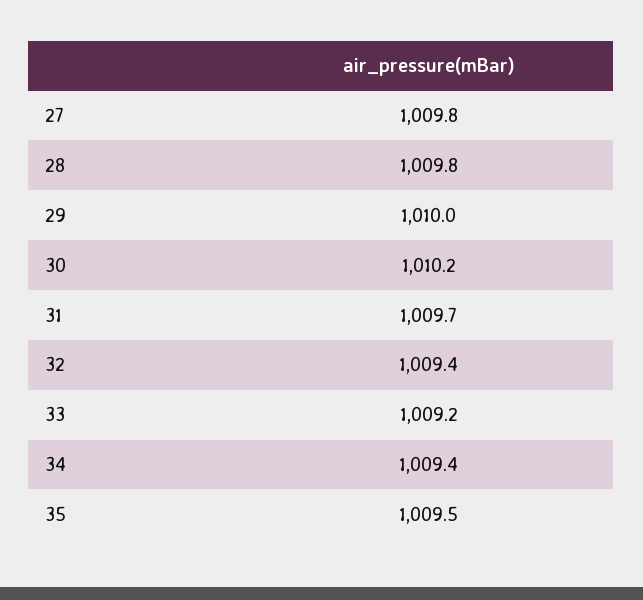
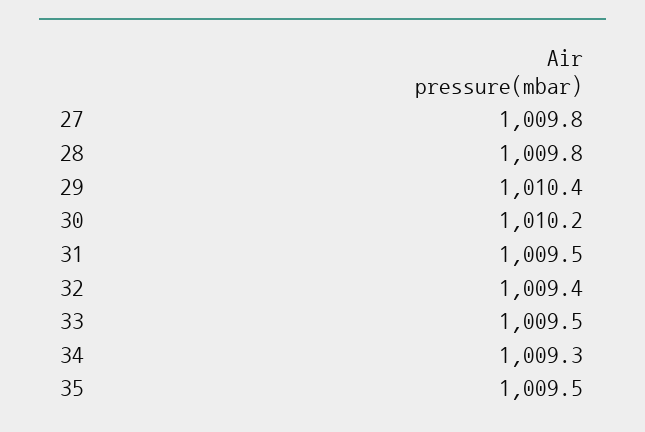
  {
    "27": 1009.8,
    "28": 1009.8,
-   "29": 1010,
+   "29": 1010.4,
    "30": 1010.2,
-   "31": 1009.7,
+   "31": 1009.5,
    "32": 1009.4,
-   "33": 1009.2,
+   "33": 1009.5,
-   "34": 1009.4,
+   "34": 1009.3,
    "35": 1009.5
  }

